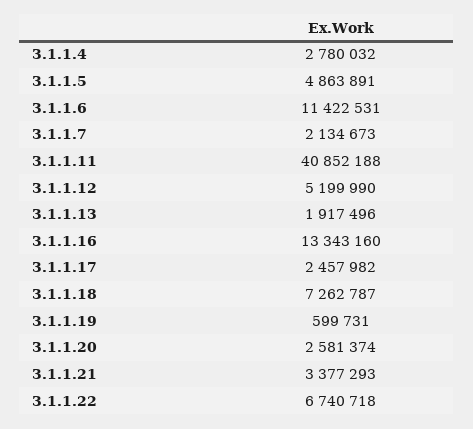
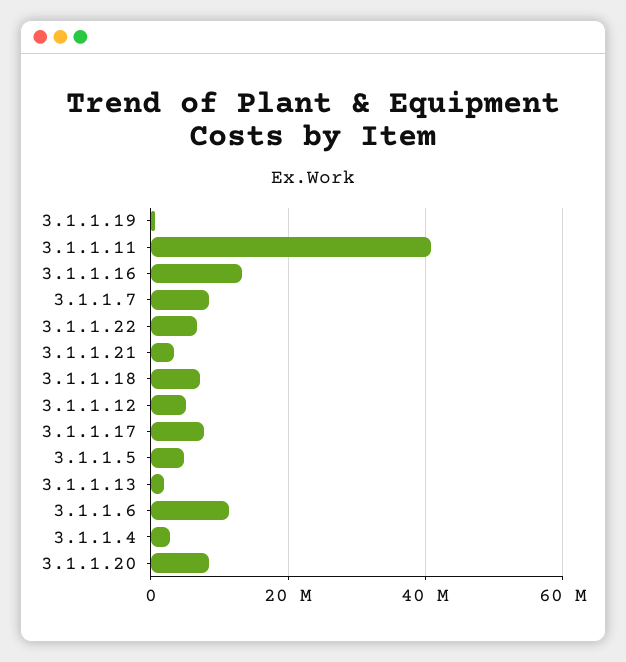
  {
    "3.1.1.4": 2780032,
    "3.1.1.5": 4863891,
    "3.1.1.6": 11422531,
-   "3.1.1.7": 2134673,
+   "3.1.1.7": 8000000,
    "3.1.1.11": 40852188,
    "3.1.1.12": 5199990,
    "3.1.1.13": 1917496,
    "3.1.1.16": 13343160,
-   "3.1.1.17": 2457982,
+   "3.1.1.17": 8000000,
    "3.1.1.18": 7262787,
    "3.1.1.19": 599731,
-   "3.1.1.20": 2581374,
+   "3.1.1.20": 8000000,
    "3.1.1.21": 3377293,
    "3.1.1.22": 6740718
  }

